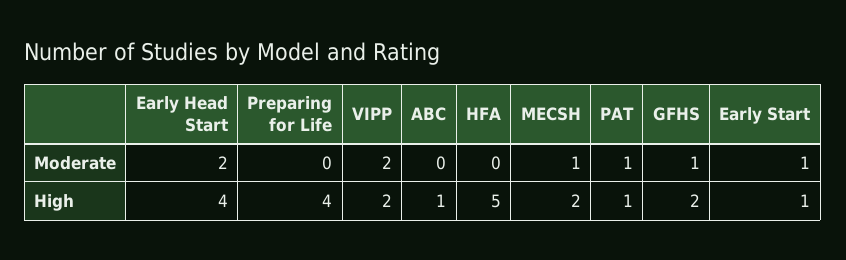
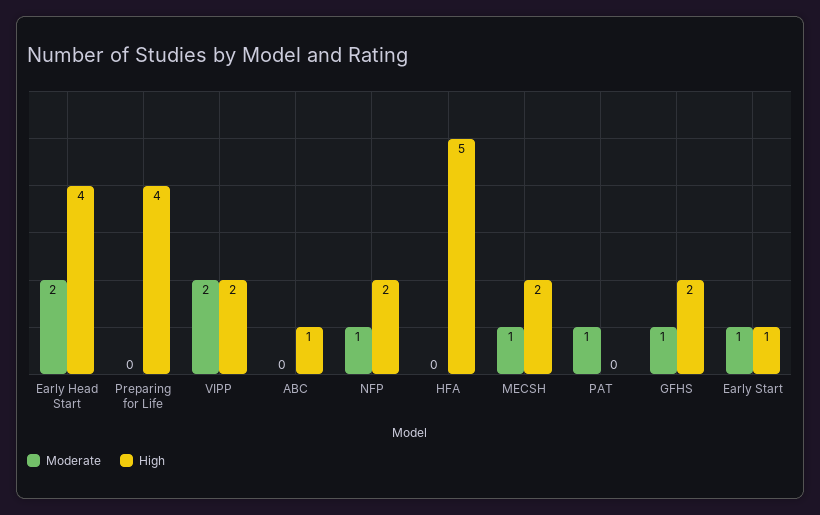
  {
    "Moderate": {
      "Early Head Start": 2,
      "Preparing for Life": 0,
      "VIPP": 2,
      "ABC": 0,
      "HFA": 0,
      "MECSH": 1,
      "PAT": 1,
      "GFHS": 1,
-     "Early Start": 1
+     "Early Start": 1,
+     "NFP": 1
    },
    "High": {
      "Early Head Start": 4,
      "Preparing for Life": 4,
      "VIPP": 2,
      "ABC": 1,
      "HFA": 5,
      "MECSH": 2,
-     "PAT": 1,
+     "PAT": 0,
      "GFHS": 2,
-     "Early Start": 1
+     "Early Start": 1,
+     "NFP": 2
    }
  }

